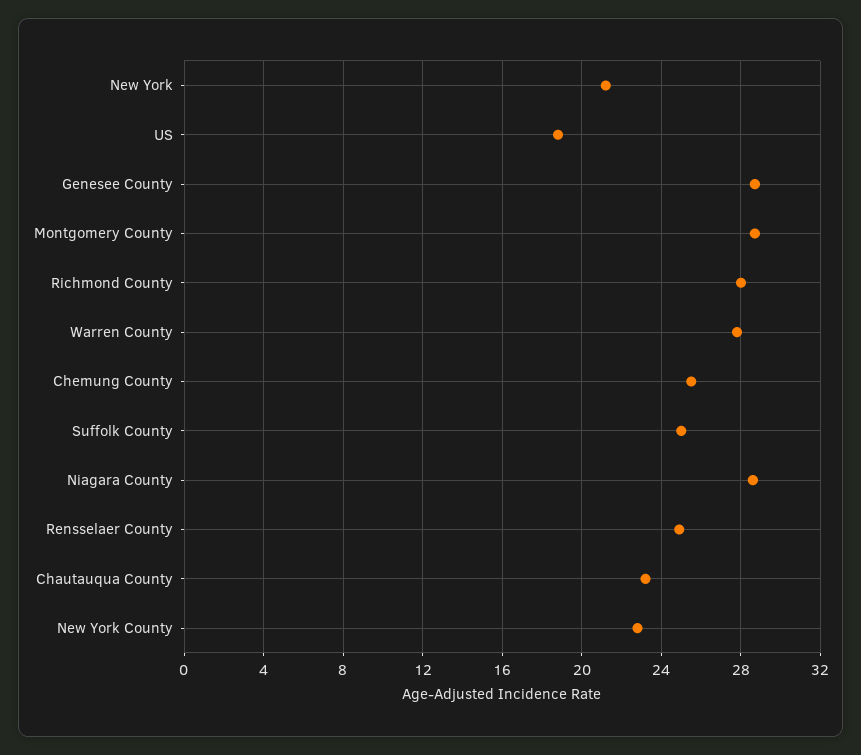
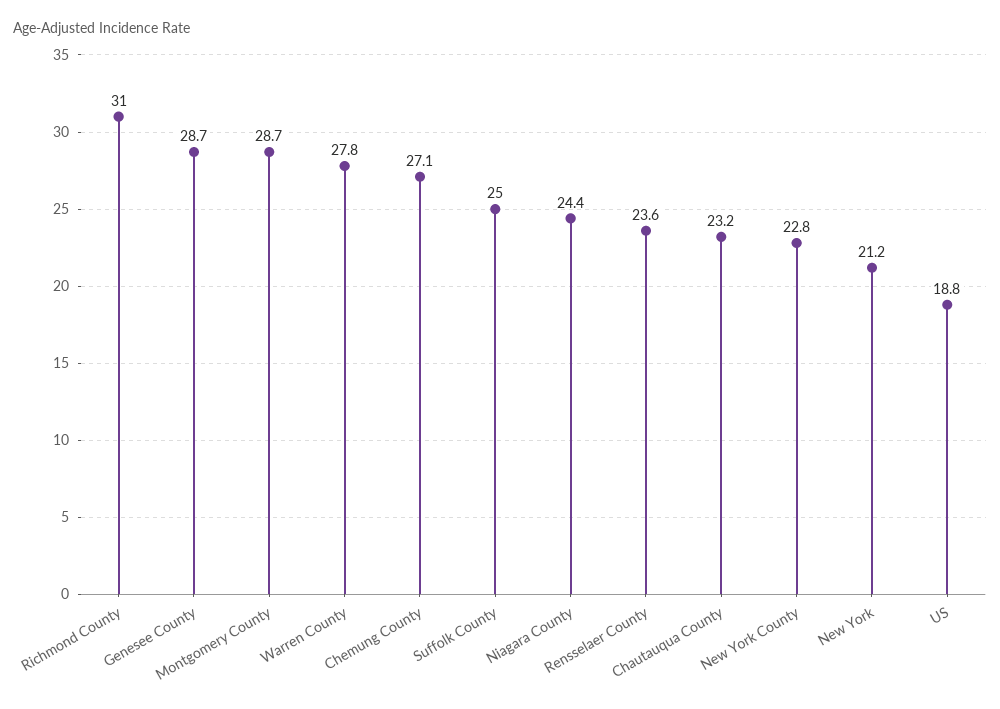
  {
    "New York": 21.2,
    "US": 18.8,
    "Genesee County": 28.7,
    "Montgomery County": 28.7,
-   "Richmond County": 28,
+   "Richmond County": 31,
    "Warren County": 27.8,
-   "Chemung County": 25.5,
+   "Chemung County": 27.1,
    "Suffolk County": 25,
-   "Niagara County": 28.5,
+   "Niagara County": 24.4,
-   "Rensselaer County": 25,
+   "Rensselaer County": 23.6,
    "Chautauqua County": 23.2,
    "New York County": 22.8
  }

